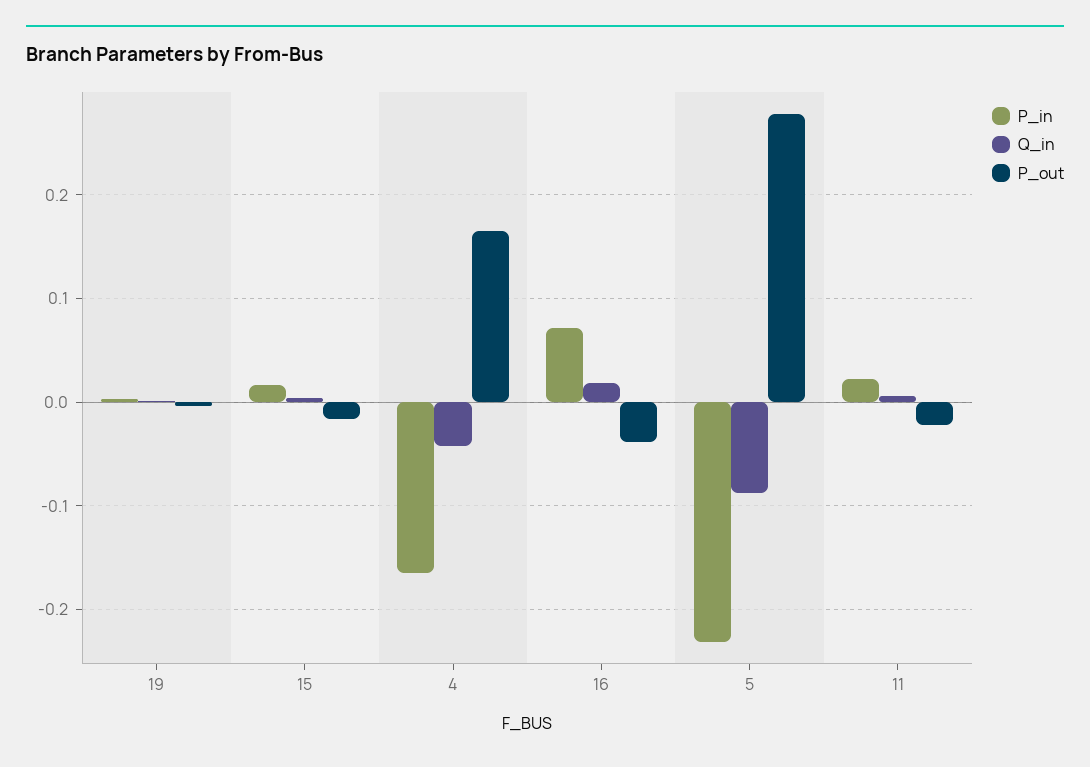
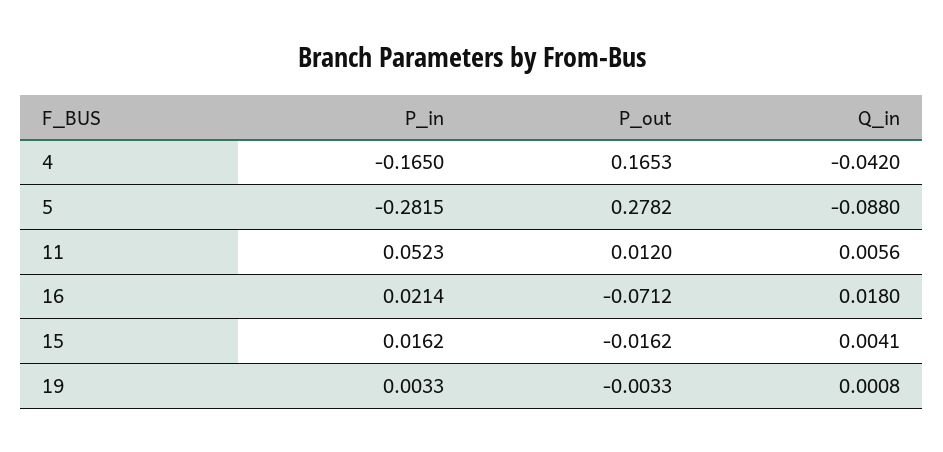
  {
    "P_in": {
      "19": 0.0033,
      "15": 0.0162,
      "4": -0.165,
-     "16": 0.07,
+     "16": 0.0214,
-     "5": -0.23,
+     "5": -0.2815,
-     "11": 0.02
+     "11": 0.0523
    },
    "Q_in": {
      "19": 0.0008,
      "15": 0.0041,
      "4": -0.042,
      "16": 0.018,
      "5": -0.088,
      "11": 0.0056
    },
    "P_out": {
      "19": -0.0033,
      "15": -0.0162,
      "4": 0.1653,
-     "16": -0.04,
+     "16": -0.0712,
      "5": 0.2782,
-     "11": -0.02
+     "11": 0.012
    }
  }

